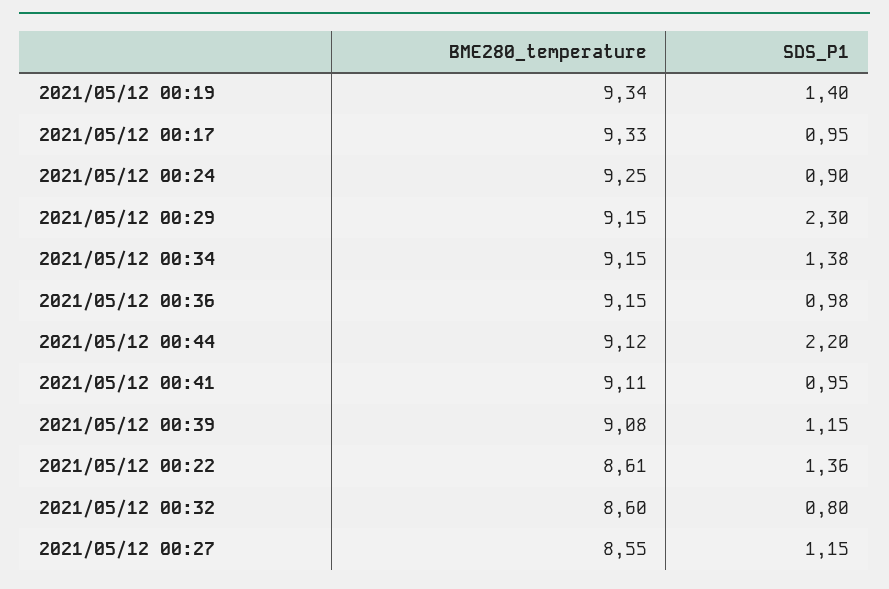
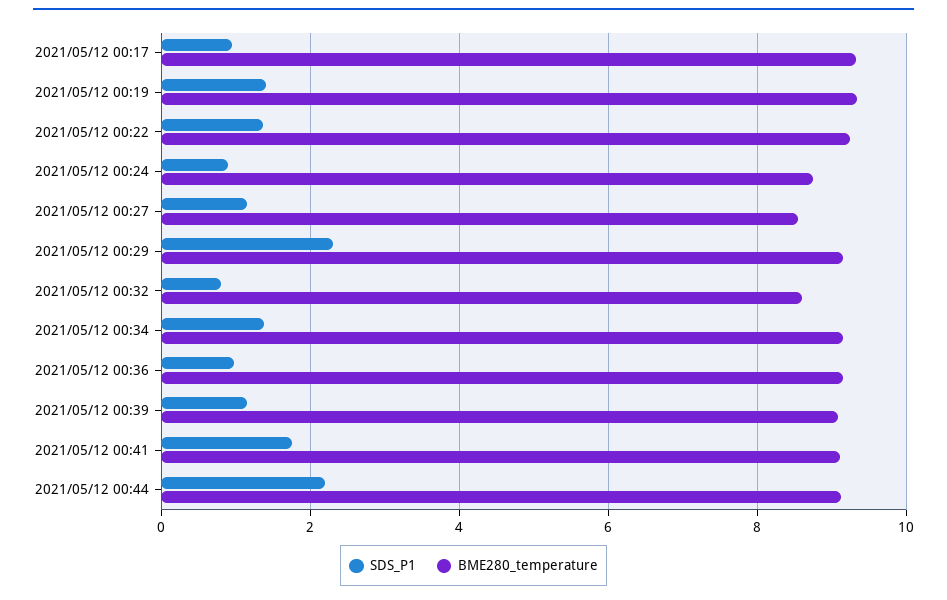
  {
    "BME280_temperature": {
      "2021/05/12 00:19": 9.34,
      "2021/05/12 00:17": 9.33,
-     "2021/05/12 00:24": 9.25,
+     "2021/05/12 00:24": 8.8,
      "2021/05/12 00:29": 9.15,
      "2021/05/12 00:34": 9.15,
      "2021/05/12 00:36": 9.15,
      "2021/05/12 00:44": 9.12,
      "2021/05/12 00:41": 9.11,
      "2021/05/12 00:39": 9.08,
-     "2021/05/12 00:22": 8.61,
+     "2021/05/12 00:22": 9.2,
      "2021/05/12 00:32": 8.6,
      "2021/05/12 00:27": 8.55
    },
    "SDS_P1": {
      "2021/05/12 00:19": 1.4,
      "2021/05/12 00:17": 0.95,
      "2021/05/12 00:24": 0.9,
      "2021/05/12 00:29": 2.3,
      "2021/05/12 00:34": 1.38,
      "2021/05/12 00:36": 0.98,
      "2021/05/12 00:44": 2.2,
-     "2021/05/12 00:41": 0.95,
+     "2021/05/12 00:41": 1.8,
      "2021/05/12 00:39": 1.15,
      "2021/05/12 00:22": 1.36,
      "2021/05/12 00:32": 0.8,
      "2021/05/12 00:27": 1.15
    }
  }

